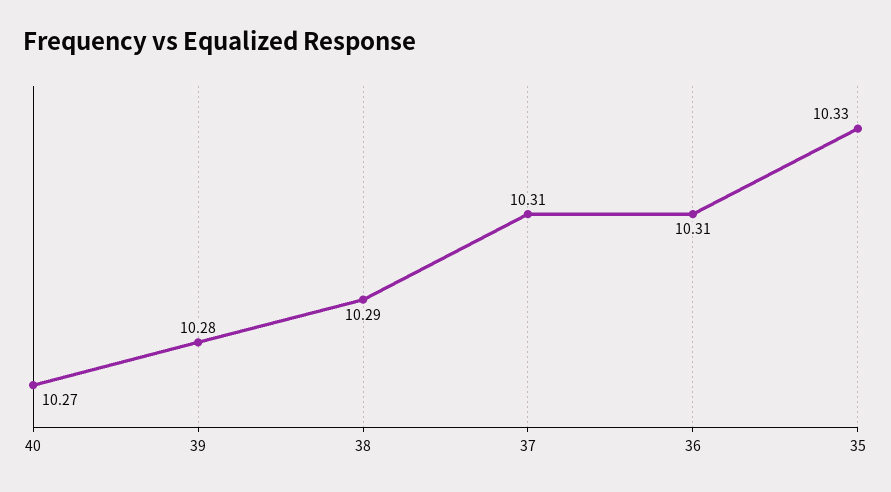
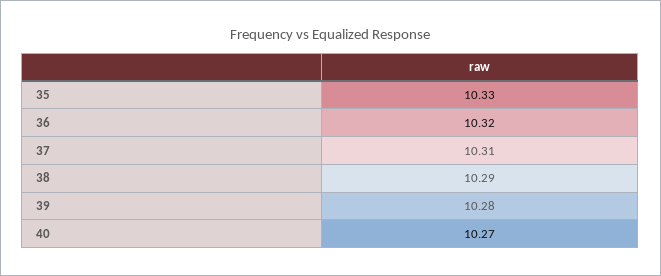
  {
    "40": 10.27,
    "39": 10.28,
    "38": 10.29,
    "37": 10.31,
-   "36": 10.31,
+   "36": 10.32,
    "35": 10.33
  }

